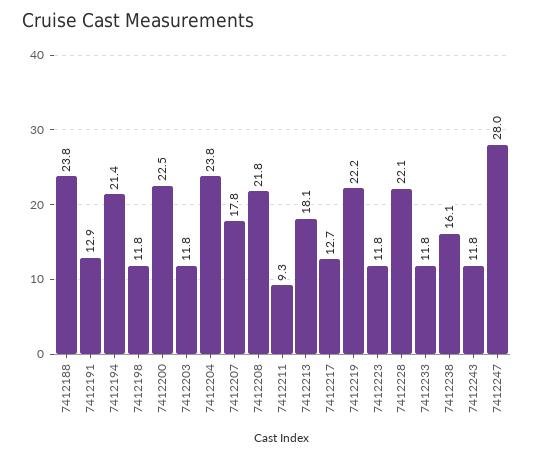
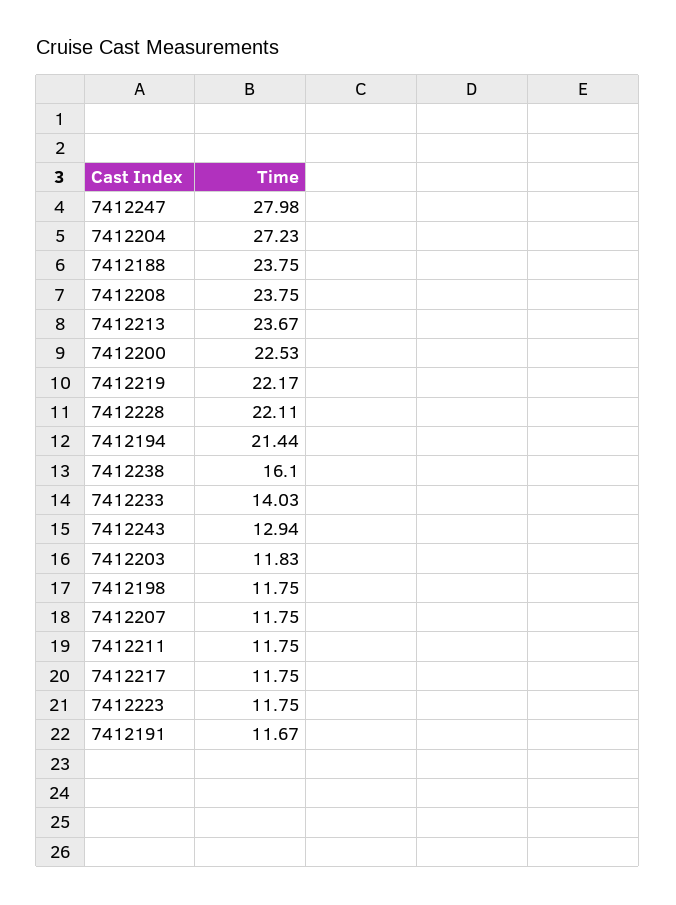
  {
    "7412188": 23.75,
-   "7412191": 12.9,
+   "7412191": 11.67,
    "7412194": 21.44,
    "7412198": 11.75,
    "7412200": 22.53,
    "7412203": 11.83,
-   "7412204": 23.8,
+   "7412204": 27.23,
-   "7412207": 17.8,
+   "7412207": 11.75,
-   "7412208": 21.8,
+   "7412208": 23.75,
-   "7412211": 9.3,
+   "7412211": 11.75,
-   "7412213": 18.1,
+   "7412213": 23.67,
-   "7412217": 12.7,
+   "7412217": 11.75,
    "7412219": 22.17,
    "7412223": 11.75,
    "7412228": 22.11,
-   "7412233": 11.8,
+   "7412233": 14.03,
    "7412238": 16.1,
-   "7412243": 11.8,
+   "7412243": 12.94,
    "7412247": 27.98
  }

